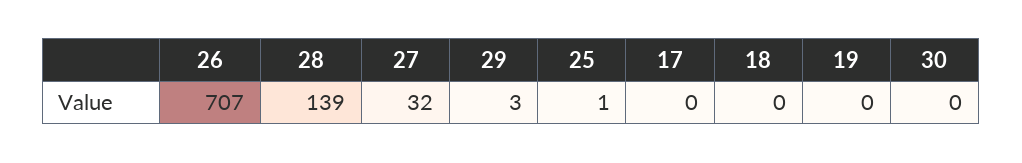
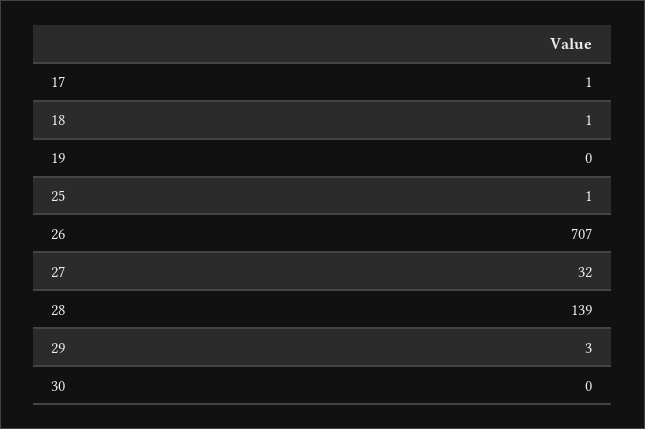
  {
    "26": 707,
    "28": 139,
    "27": 32,
    "29": 3,
    "25": 1,
-   "17": 0,
+   "17": 1,
-   "18": 0,
+   "18": 1,
    "19": 0,
    "30": 0
  }

